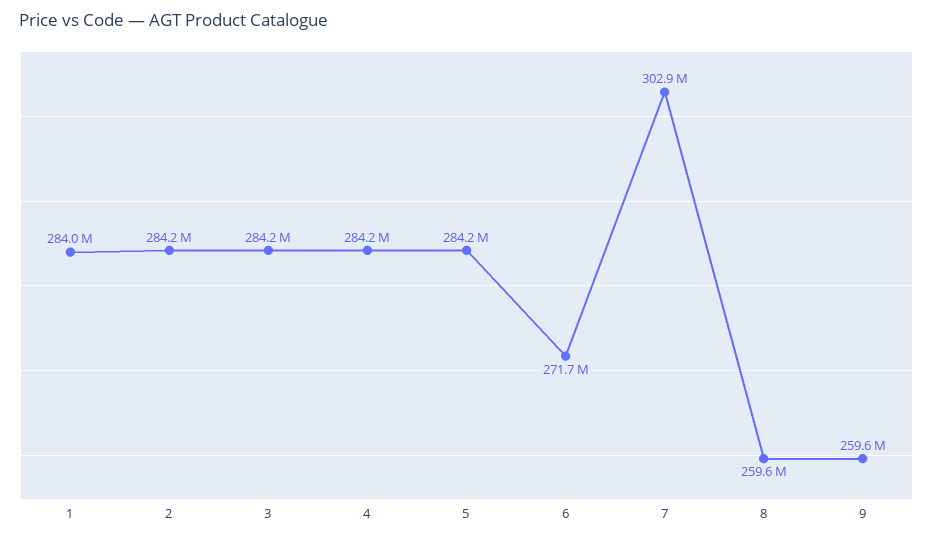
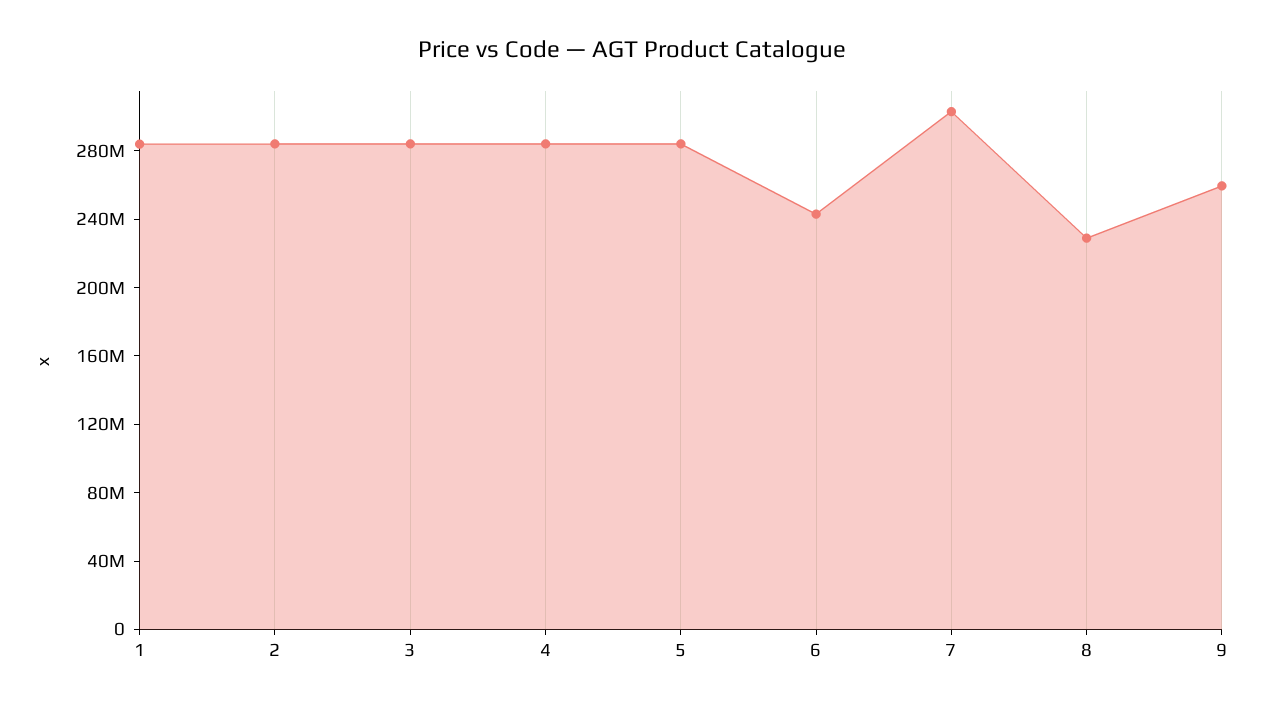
  {
    "1": 284000000,
    "2": 284200000,
    "3": 284200000,
    "4": 284200000,
    "5": 284200000,
-   "6": 271700000,
+   "6": 240000000,
    "7": 302900000,
-   "8": 259600000,
+   "8": 230000000,
    "9": 259600000
  }

